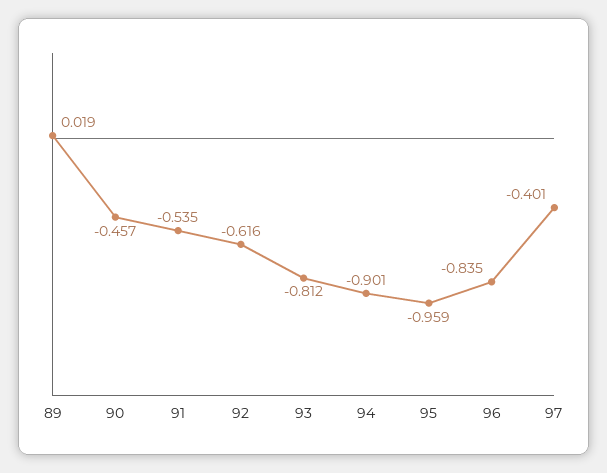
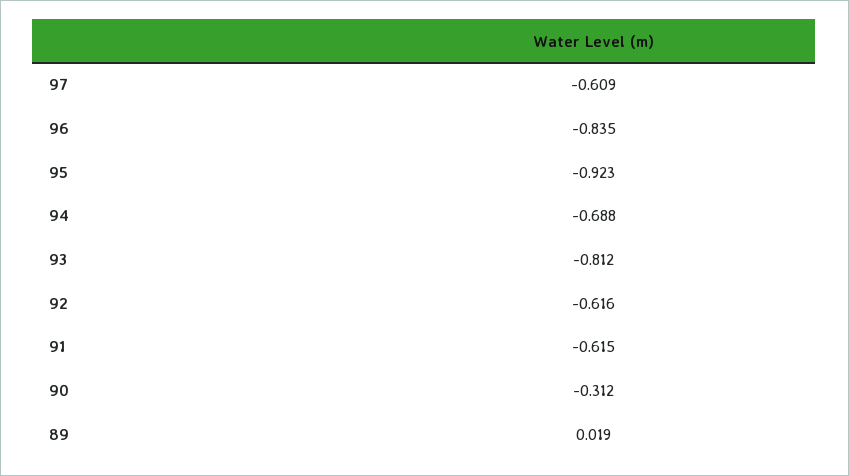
  {
    "89": 0.019,
-   "90": -0.457,
+   "90": -0.312,
-   "91": -0.535,
+   "91": -0.615,
    "92": -0.616,
    "93": -0.812,
-   "94": -0.901,
+   "94": -0.688,
-   "95": -0.959,
+   "95": -0.923,
    "96": -0.835,
-   "97": -0.401
+   "97": -0.609
  }

